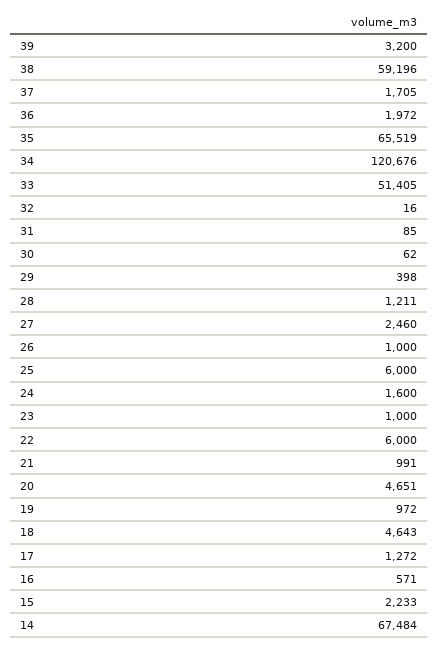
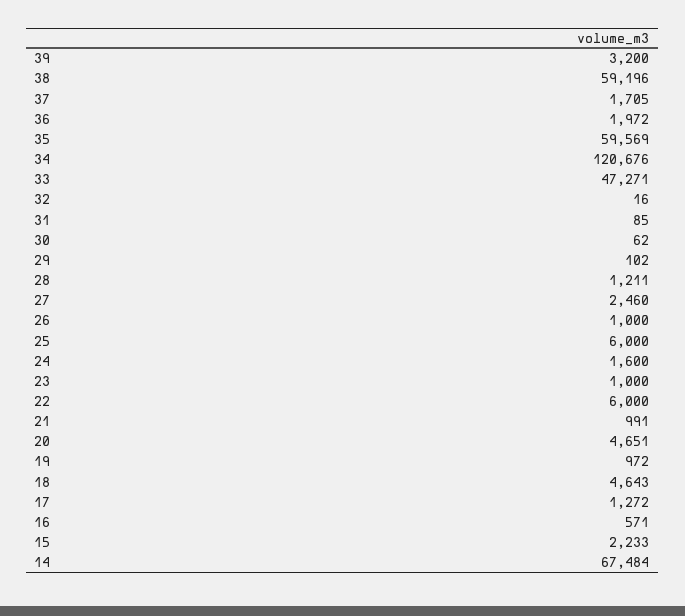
  {
    "39": 3200,
    "38": 59196,
    "37": 1705,
    "36": 1972,
-   "35": 65519,
+   "35": 59569,
    "34": 120676,
-   "33": 51405,
+   "33": 47271,
    "32": 16,
    "31": 85,
    "30": 62,
-   "29": 398,
+   "29": 102,
    "28": 1211,
    "27": 2460,
    "26": 1000,
    "25": 6000,
    "24": 1600,
    "23": 1000,
    "22": 6000,
    "21": 991,
    "20": 4651,
    "19": 972,
    "18": 4643,
    "17": 1272,
    "16": 571,
    "15": 2233,
    "14": 67484
  }

